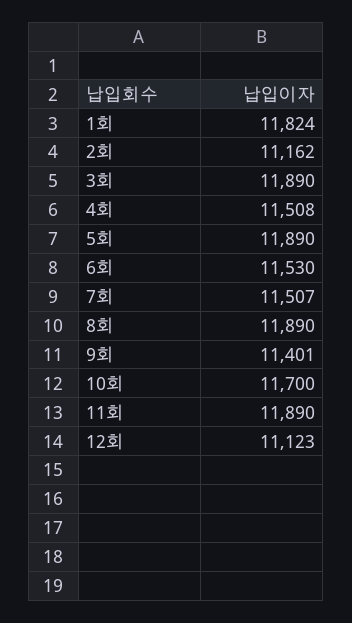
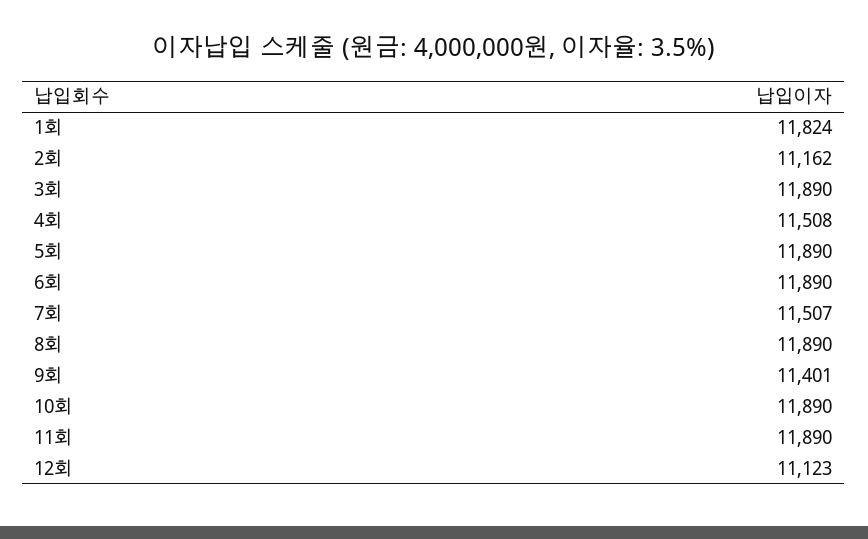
  {
    "1회": 11824,
    "2회": 11162,
    "3회": 11890,
    "4회": 11508,
    "5회": 11890,
-   "6회": 11530,
+   "6회": 11890,
    "7회": 11507,
    "8회": 11890,
    "9회": 11401,
-   "10회": 11700,
+   "10회": 11890,
    "11회": 11890,
    "12회": 11123
  }

